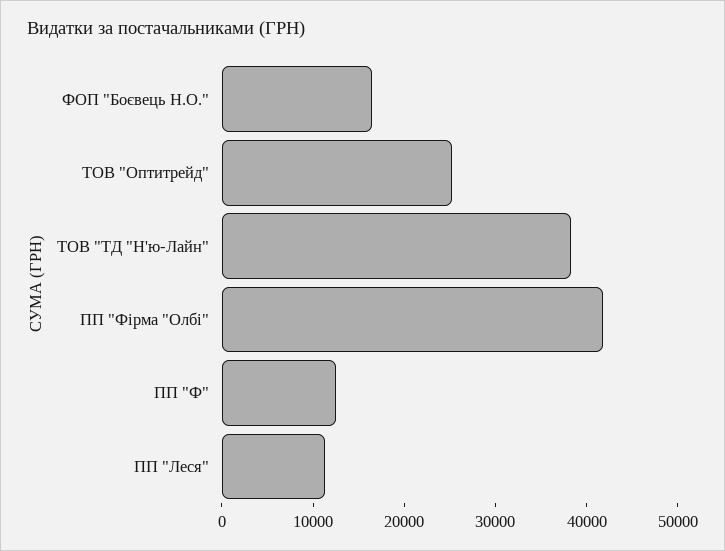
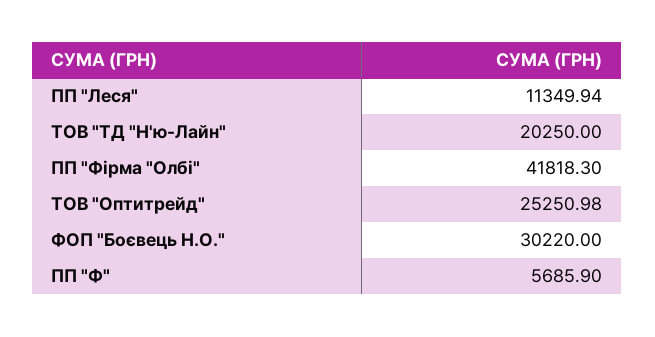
  {
-   "ФОП \"Боєвець Н.О.\"": 16000,
+   "ФОП \"Боєвець Н.О.\"": 30220,
    "ТОВ \"Оптитрейд\"": 25250.98,
-   "ТОВ \"ТД \"Н'ю-Лайн\"": 38000,
+   "ТОВ \"ТД \"Н'ю-Лайн\"": 20250,
    "ПП \"Фiрма \"Олбі\"": 41818.3,
-   "ПП \"Ф\"": 12000,
+   "ПП \"Ф\"": 5685.9,
    "ПП \"Леся\"": 11349.94
  }

